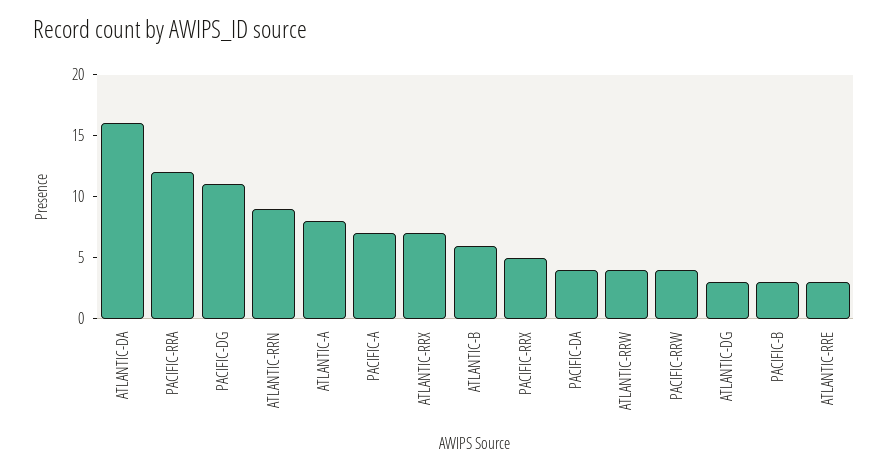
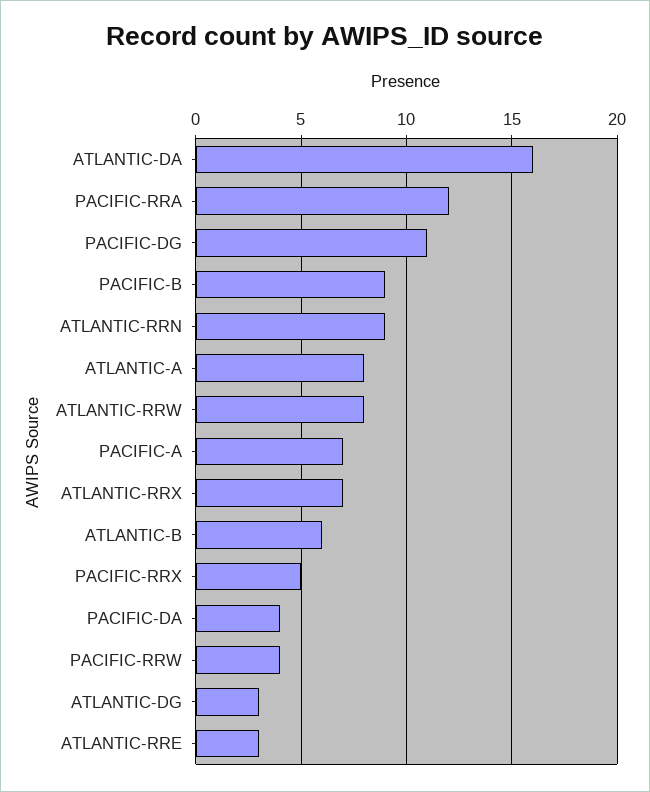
  {
    "ATLANTIC-DA": 16,
    "PACIFIC-RRA": 12,
    "PACIFIC-DG": 11,
    "ATLANTIC-RRN": 9,
    "ATLANTIC-A": 8,
    "PACIFIC-A": 7,
    "ATLANTIC-RRX": 7,
    "ATLANTIC-B": 6,
    "PACIFIC-RRX": 5,
    "PACIFIC-DA": 4,
-   "ATLANTIC-RRW": 4,
+   "ATLANTIC-RRW": 8,
    "PACIFIC-RRW": 4,
    "ATLANTIC-DG": 3,
-   "PACIFIC-B": 3,
+   "PACIFIC-B": 9,
    "ATLANTIC-RRE": 3
  }

